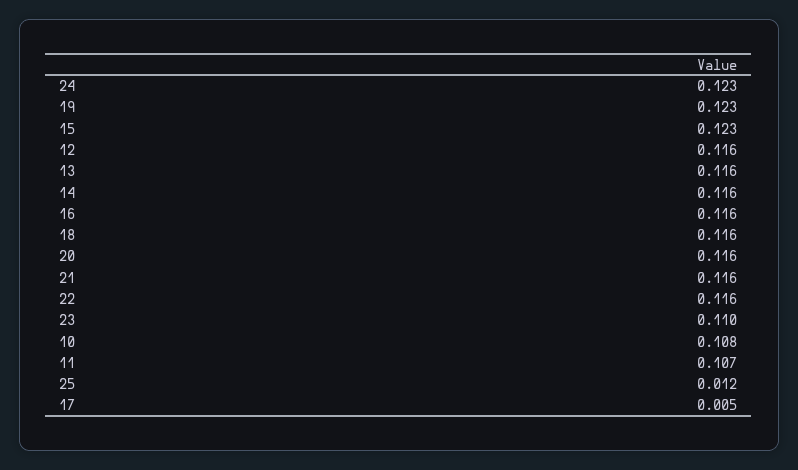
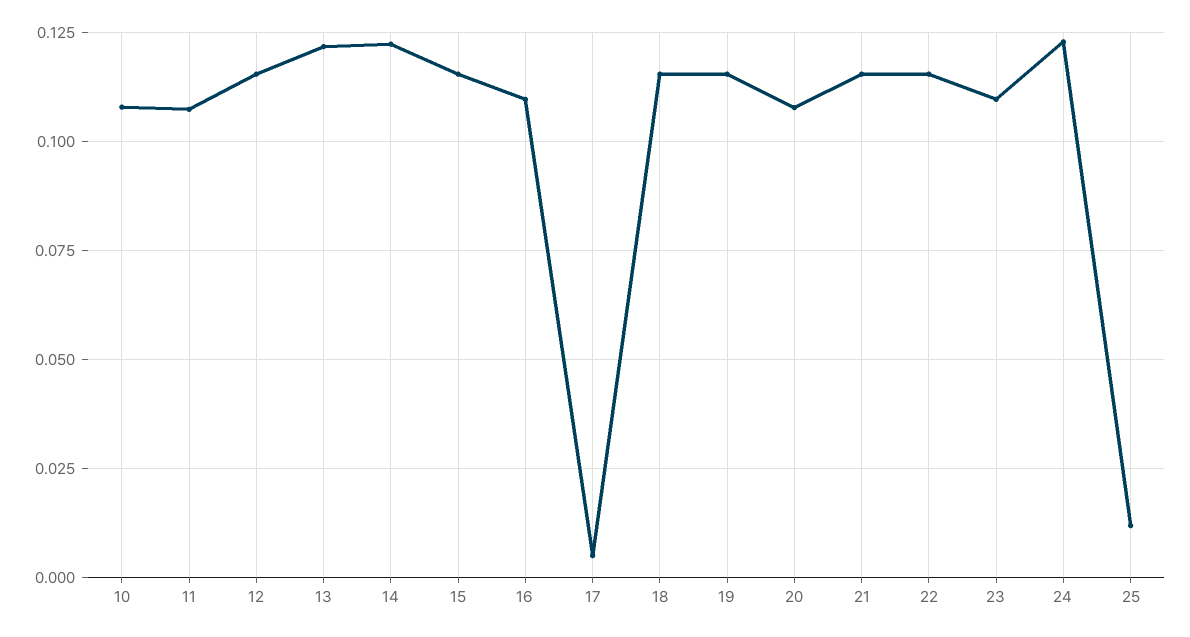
  {
    "24": 0.123,
-   "19": 0.123,
+   "19": 0.115,
-   "15": 0.123,
+   "15": 0.115,
    "12": 0.116,
-   "13": 0.116,
+   "13": 0.1225,
-   "14": 0.116,
+   "14": 0.1225,
-   "16": 0.116,
+   "16": 0.11,
    "18": 0.116,
-   "20": 0.116,
+   "20": 0.1075,
    "21": 0.116,
    "22": 0.116,
    "23": 0.11,
    "10": 0.108,
    "11": 0.107,
    "25": 0.012,
    "17": 0.005
  }

